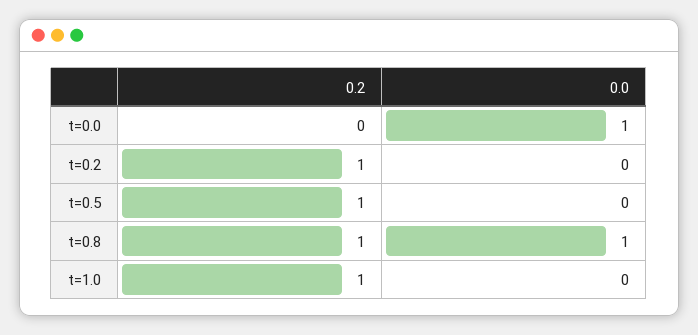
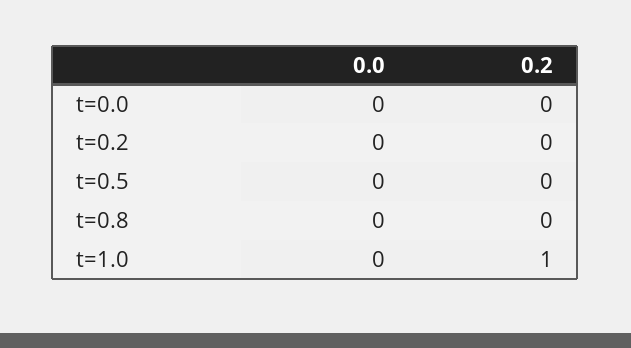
  {
    "0.2": {
      "t=0.0": 0,
-     "t=0.2": 1,
+     "t=0.2": 0,
-     "t=0.5": 1,
+     "t=0.5": 0,
-     "t=0.8": 1,
+     "t=0.8": 0,
      "t=1.0": 1
    },
    "0.0": {
-     "t=0.0": 1,
+     "t=0.0": 0,
      "t=0.2": 0,
      "t=0.5": 0,
-     "t=0.8": 1,
+     "t=0.8": 0,
      "t=1.0": 0
    }
  }

